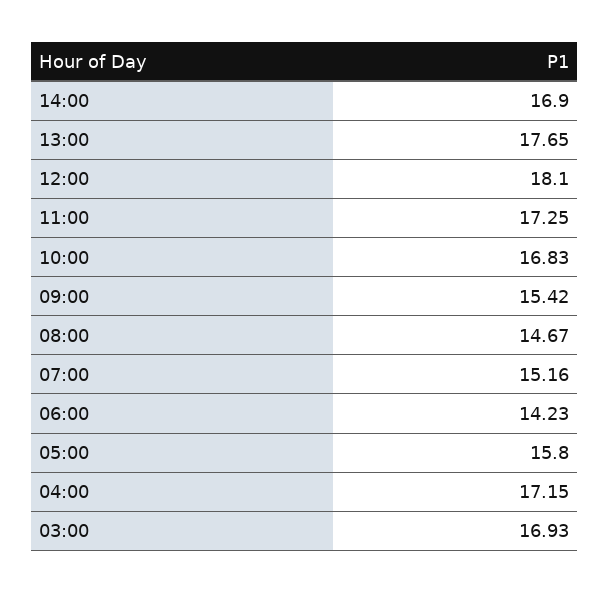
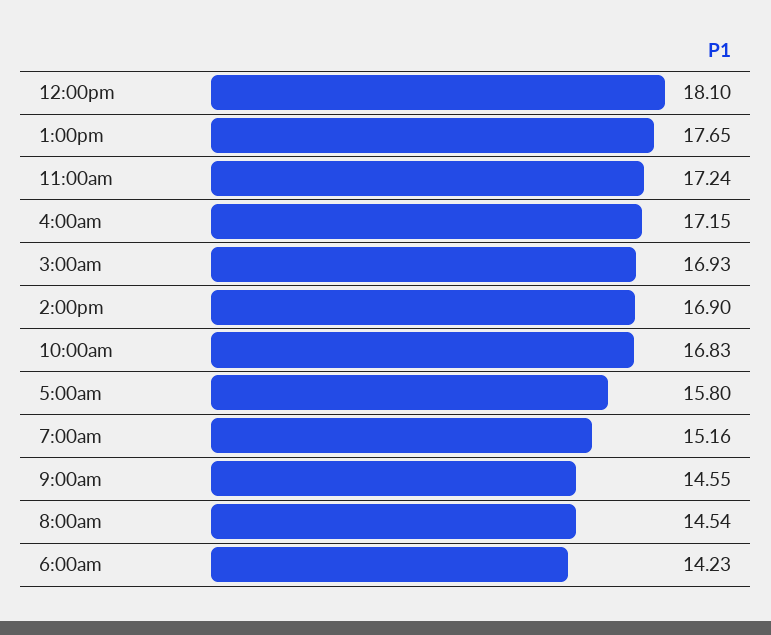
  {
    "14:00": 16.9,
    "13:00": 17.65,
    "12:00": 18.1,
-   "11:00": 17.25,
+   "11:00": 17.24,
    "10:00": 16.83,
-   "09:00": 15.42,
+   "09:00": 14.55,
-   "08:00": 14.67,
+   "08:00": 14.54,
    "07:00": 15.16,
    "06:00": 14.23,
    "05:00": 15.8,
    "04:00": 17.15,
    "03:00": 16.93
  }

